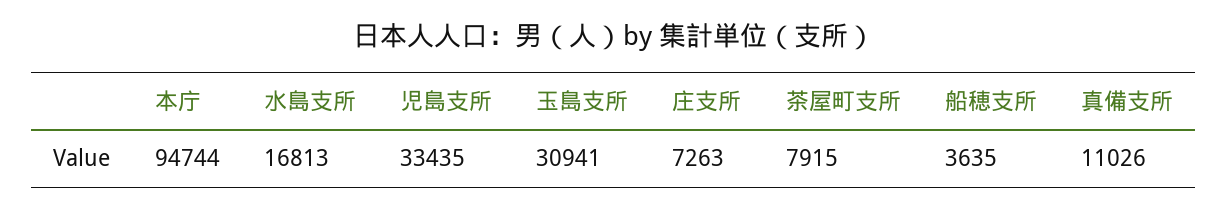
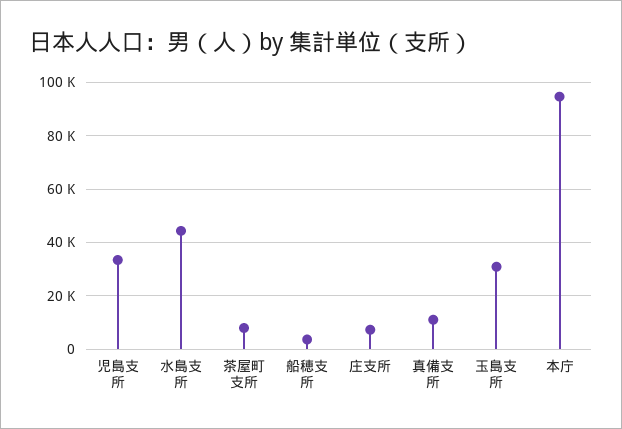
  {
    "本庁": 94744,
-   "水島支所": 16813,
+   "水島支所": 45000,
    "児島支所": 33435,
    "玉島支所": 30941,
    "庄支所": 7263,
    "茶屋町支所": 7915,
    "船穂支所": 3635,
    "真備支所": 11026
  }

